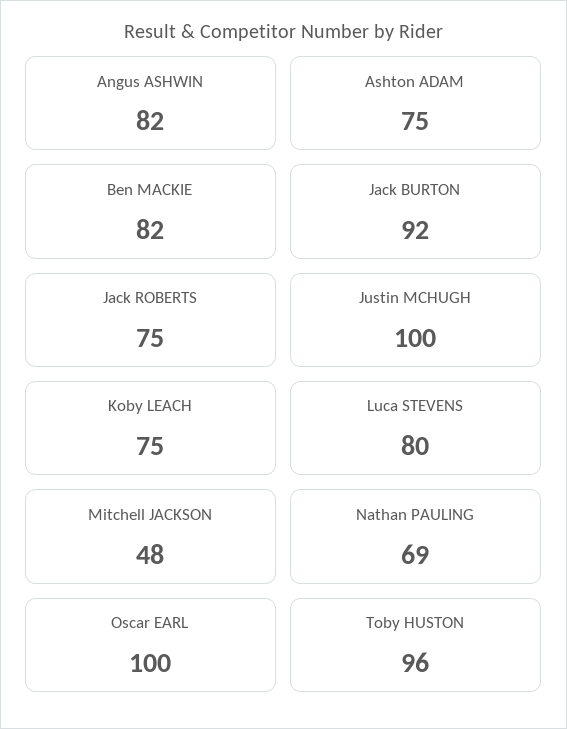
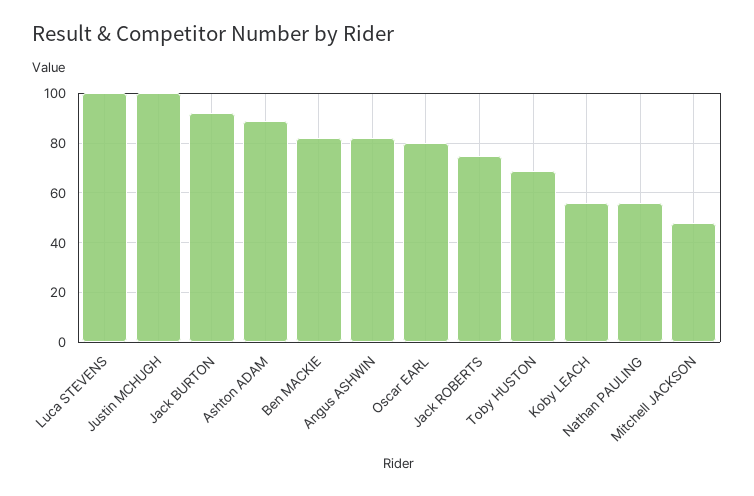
  {
    "Angus ASHWIN": 82,
-   "Ashton ADAM": 75,
+   "Ashton ADAM": 90,
    "Ben MACKIE": 82,
    "Jack BURTON": 92,
    "Jack ROBERTS": 75,
    "Justin MCHUGH": 100,
-   "Koby LEACH": 75,
+   "Koby LEACH": 55,
-   "Luca STEVENS": 80,
+   "Luca STEVENS": 100,
    "Mitchell JACKSON": 48,
-   "Nathan PAULING": 69,
+   "Nathan PAULING": 55,
-   "Oscar EARL": 100,
+   "Oscar EARL": 80,
-   "Toby HUSTON": 96
+   "Toby HUSTON": 70
  }

